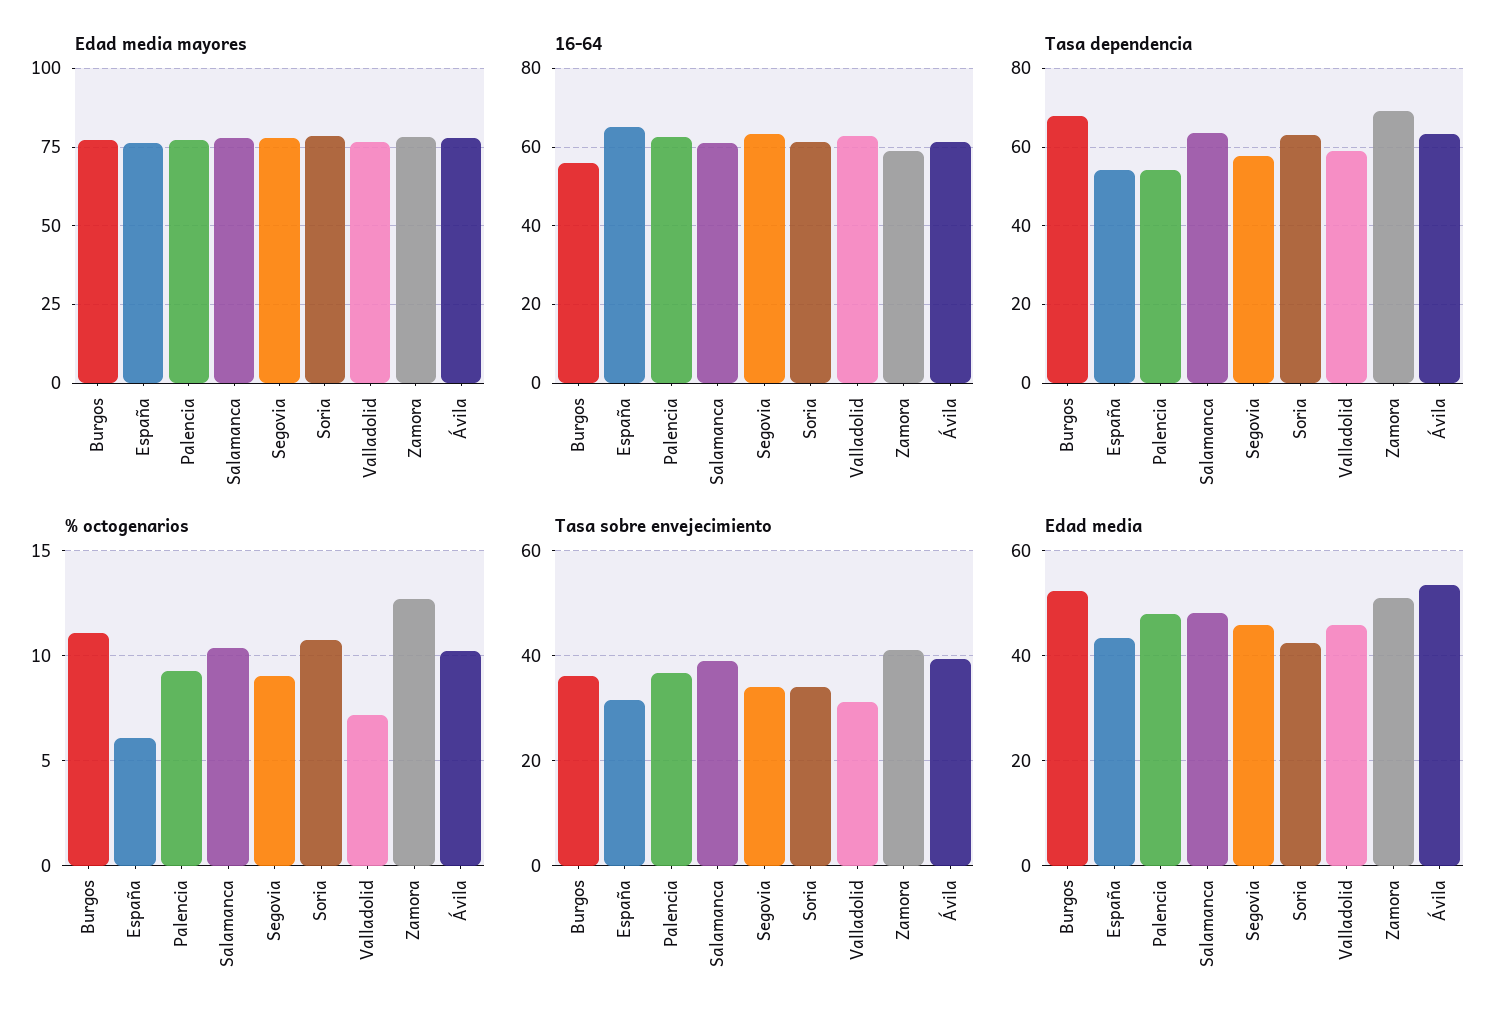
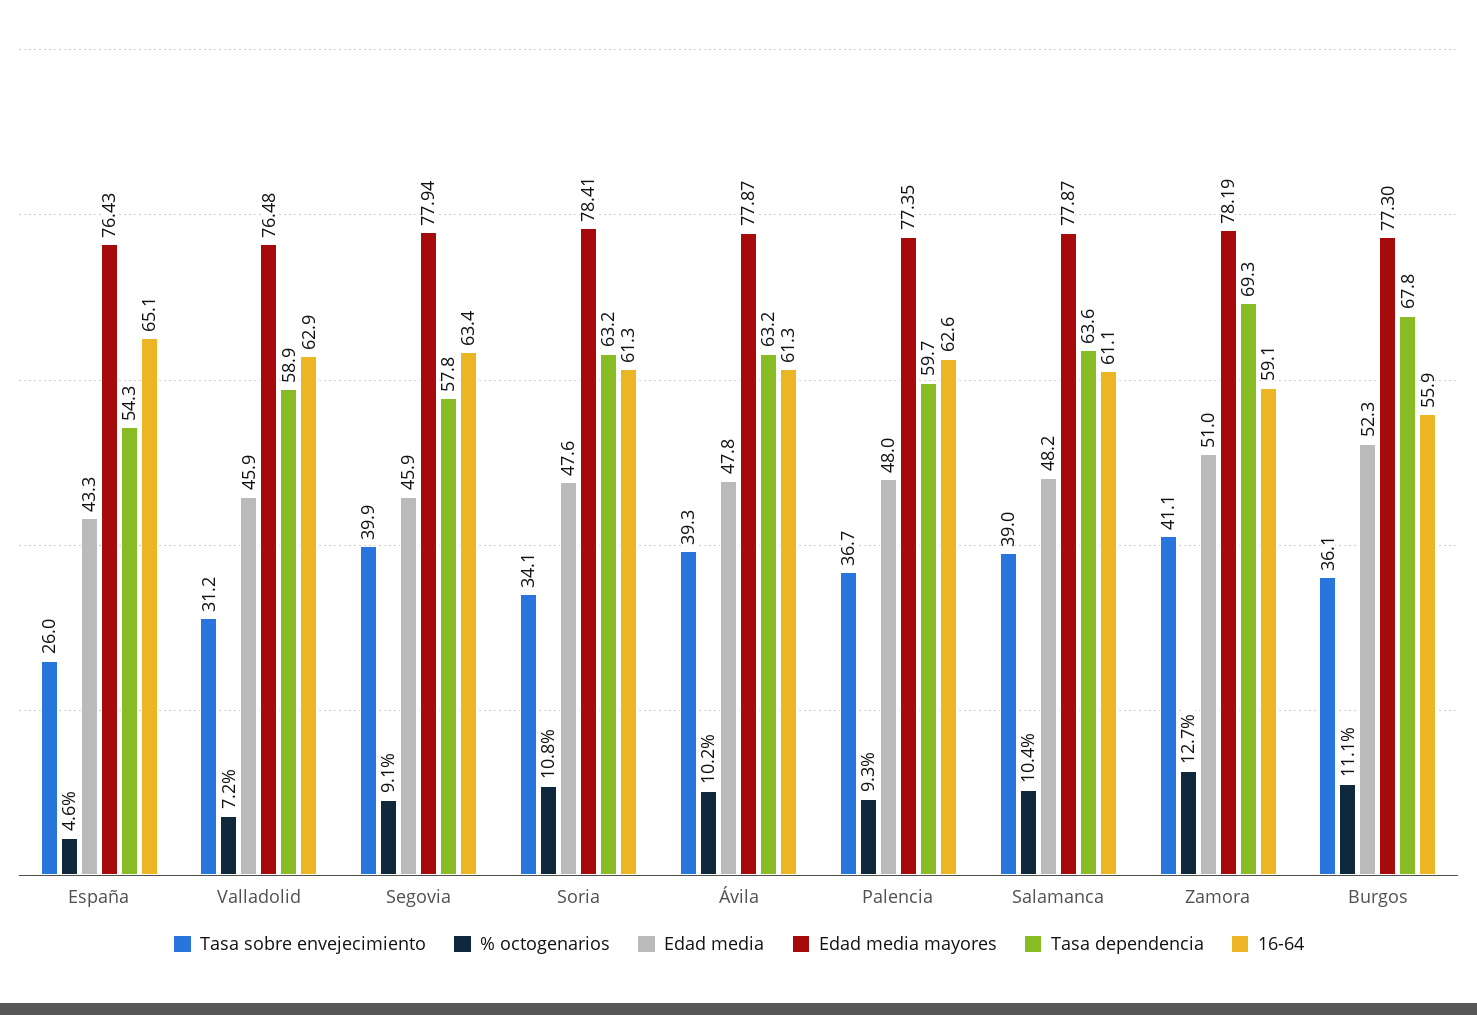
  {
    "Edad media mayores": {
      "Burgos": 77.3,
      "España": 76.43,
      "Palencia": 77.35,
      "Salamanca": 77.87,
      "Segovia": 77.94,
      "Soria": 78.41,
      "Valladolid": 76.48,
      "Zamora": 78.19,
      "Ávila": 77.87
    },
    "16-64": {
      "Burgos": 55.9,
      "España": 65.1,
      "Palencia": 62.6,
      "Salamanca": 61.1,
      "Segovia": 63.4,
      "Soria": 61.3,
      "Valladolid": 62.9,
      "Zamora": 59.1,
      "Ávila": 61.3
    },
    "Tasa dependencia": {
      "Burgos": 67.8,
      "España": 54.3,
-     "Palencia": 54,
+     "Palencia": 59.7,
      "Salamanca": 63.6,
      "Segovia": 57.8,
      "Soria": 63.2,
      "Valladolid": 58.9,
      "Zamora": 69.3,
      "Ávila": 63.2
    },
    "% octogenarios": {
      "Burgos": 11.1,
-     "España": 6,
+     "España": 4.6,
      "Palencia": 9.3,
      "Salamanca": 10.4,
      "Segovia": 9.1,
      "Soria": 10.8,
      "Valladolid": 7.2,
      "Zamora": 12.7,
      "Ávila": 10.2
    },
    "Tasa sobre envejecimiento": {
      "Burgos": 36.1,
-     "España": 32,
+     "España": 26,
      "Palencia": 36.7,
      "Salamanca": 39,
-     "Segovia": 34,
+     "Segovia": 39.9,
      "Soria": 34.1,
      "Valladolid": 31.2,
      "Zamora": 41.1,
      "Ávila": 39.3
    },
    "Edad media": {
      "Burgos": 52.3,
      "España": 43.3,
      "Palencia": 48,
      "Salamanca": 48.2,
      "Segovia": 45.9,
-     "Soria": 42,
+     "Soria": 47.6,
      "Valladolid": 45.9,
      "Zamora": 51,
-     "Ávila": 54
+     "Ávila": 47.8
    }
  }

